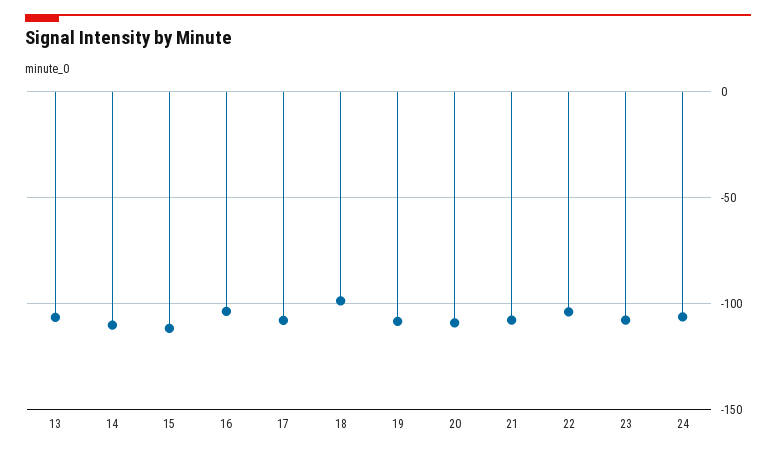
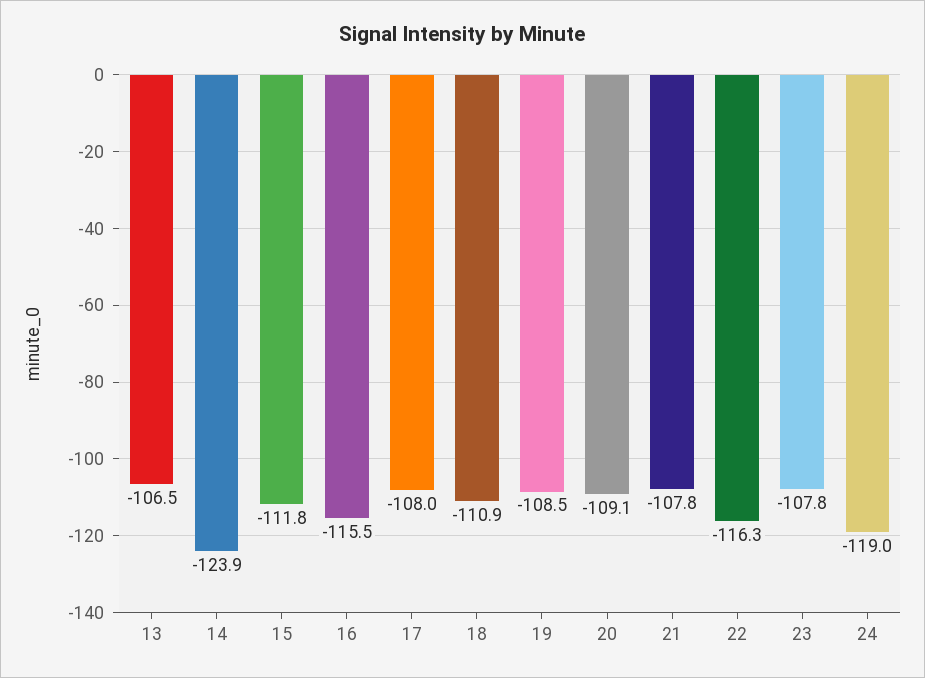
  {
    "13": -106.5,
-   "14": -110,
+   "14": -123.9,
    "15": -111.8,
-   "16": -105,
+   "16": -115.5,
    "17": -108,
-   "18": -100,
+   "18": -110.9,
    "19": -108.5,
    "20": -109.1,
    "21": -107.8,
-   "22": -105,
+   "22": -116.3,
    "23": -107.8,
-   "24": -105
+   "24": -119
  }

